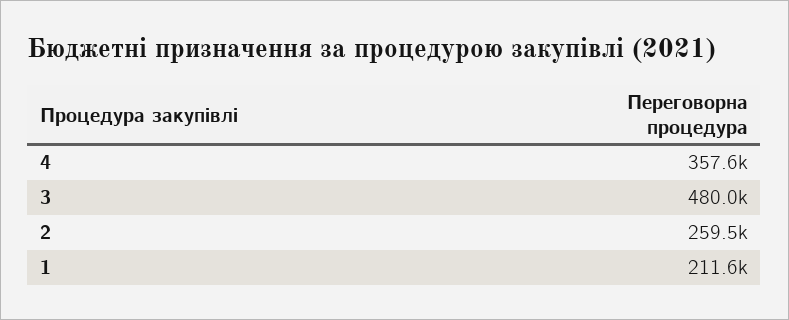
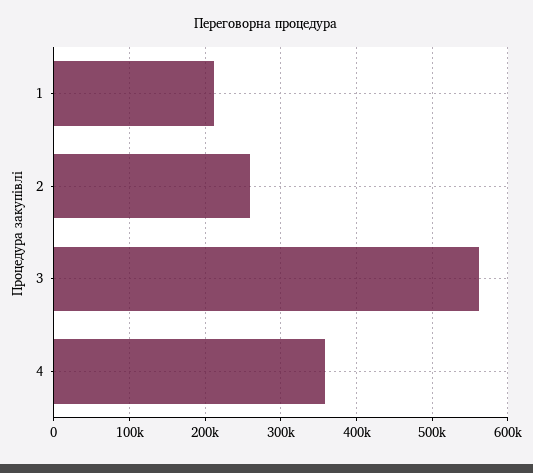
  {
    "4": 357600,
-   "3": 480000,
+   "3": 560000,
    "2": 259500,
    "1": 211600
  }

